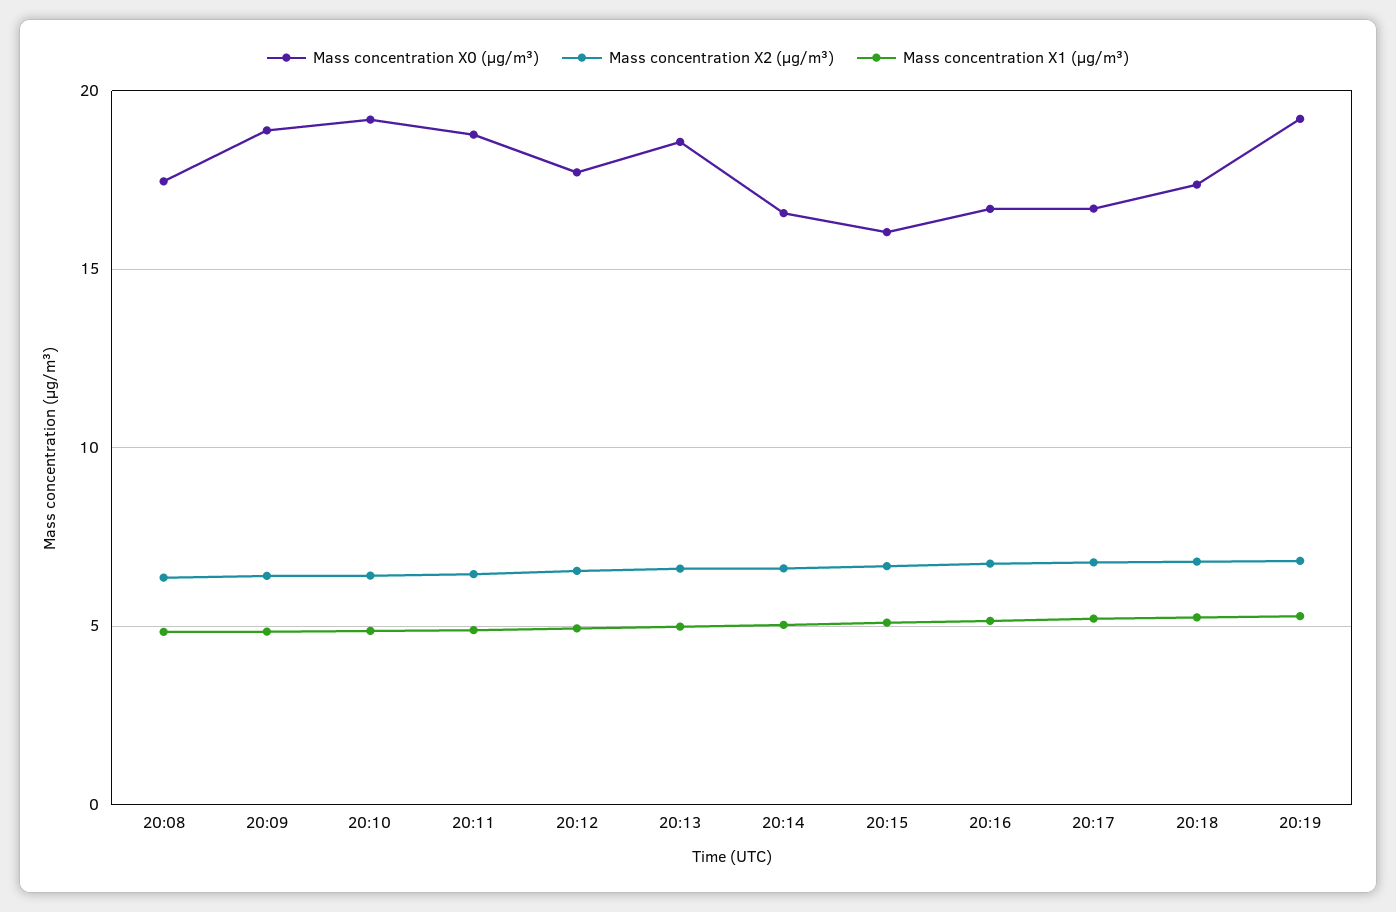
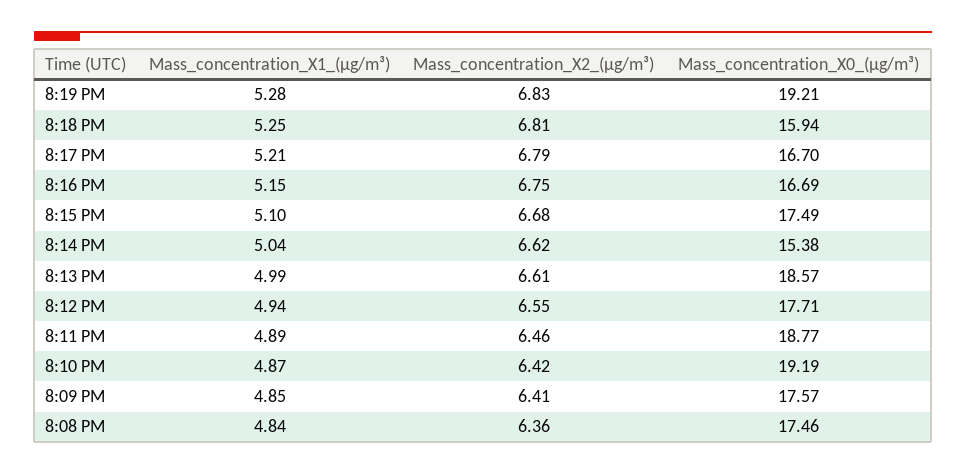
  {
    "Mass concentration X0 (μg/m³)": {
      "20:08": 17.46,
-     "20:09": 19,
+     "20:09": 17.57,
      "20:10": 19.19,
      "20:11": 18.77,
      "20:12": 17.71,
      "20:13": 18.57,
-     "20:14": 16.5,
+     "20:14": 15.38,
-     "20:15": 16,
+     "20:15": 17.49,
      "20:16": 16.69,
      "20:17": 16.7,
-     "20:18": 17.5,
+     "20:18": 15.94,
      "20:19": 19.21
    },
    "Mass concentration X2 (μg/m³)": {
      "20:08": 6.36,
      "20:09": 6.41,
      "20:10": 6.42,
      "20:11": 6.46,
      "20:12": 6.55,
      "20:13": 6.61,
      "20:14": 6.62,
      "20:15": 6.68,
      "20:16": 6.75,
      "20:17": 6.79,
      "20:18": 6.81,
      "20:19": 6.83
    },
    "Mass concentration X1 (μg/m³)": {
      "20:08": 4.84,
      "20:09": 4.85,
      "20:10": 4.87,
      "20:11": 4.89,
      "20:12": 4.94,
      "20:13": 4.99,
      "20:14": 5.04,
      "20:15": 5.1,
      "20:16": 5.15,
      "20:17": 5.21,
      "20:18": 5.25,
      "20:19": 5.28
    }
  }

